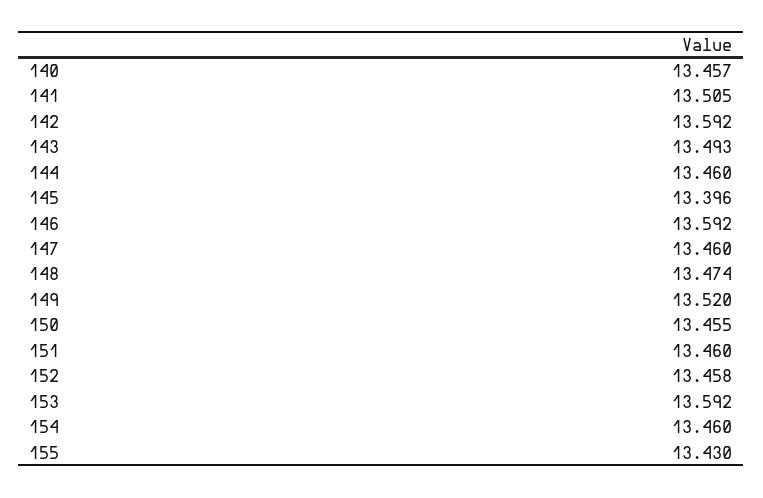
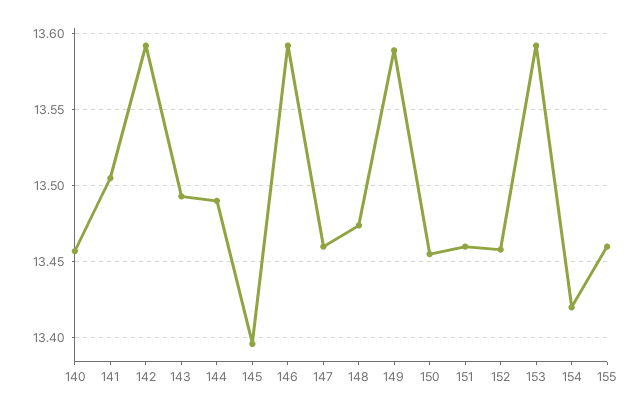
  {
    "140": 13.457,
    "141": 13.505,
    "142": 13.592,
    "143": 13.493,
-   "144": 13.46,
+   "144": 13.49,
    "145": 13.396,
    "146": 13.592,
    "147": 13.46,
    "148": 13.474,
-   "149": 13.52,
+   "149": 13.59,
    "150": 13.455,
    "151": 13.46,
    "152": 13.458,
    "153": 13.592,
-   "154": 13.46,
+   "154": 13.42,
-   "155": 13.43
+   "155": 13.46
  }

